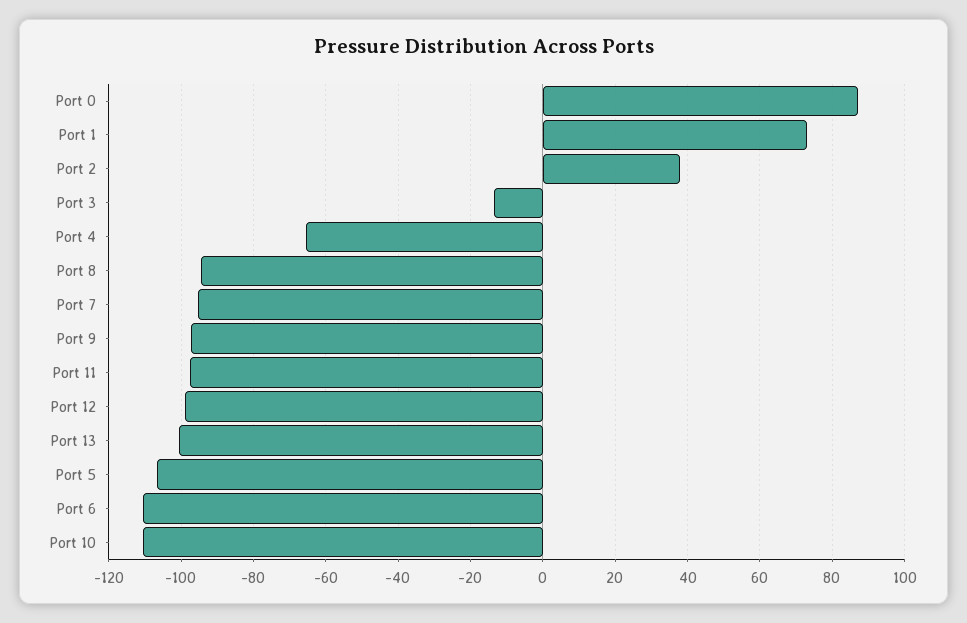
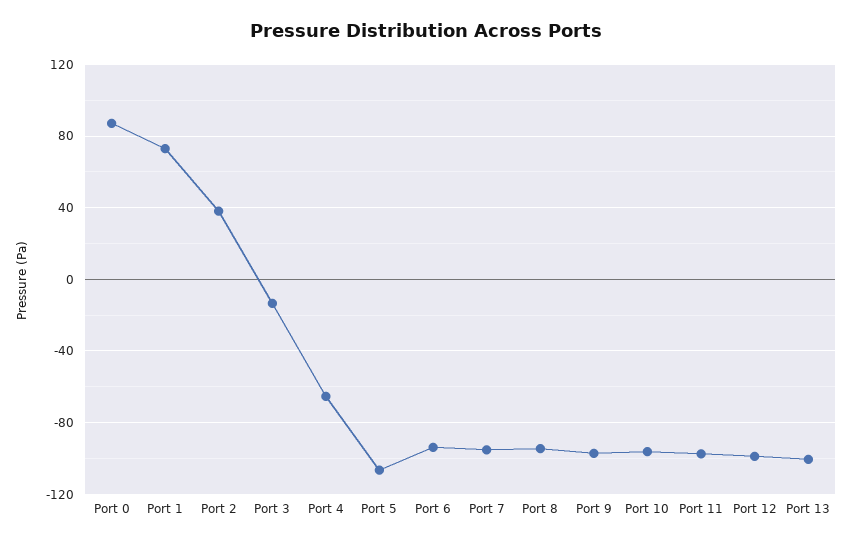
  {
    "Port 0": 88,
    "Port 1": 72,
    "Port 2": 38,
    "Port 3": -14,
    "Port 4": -66,
    "Port 8": -94,
    "Port 7": -96,
    "Port 9": -98,
    "Port 11": -98,
    "Port 12": -98,
    "Port 13": -100,
    "Port 5": -106,
-   "Port 6": -110,
+   "Port 6": -95,
-   "Port 10": -110
+   "Port 10": -95
  }

